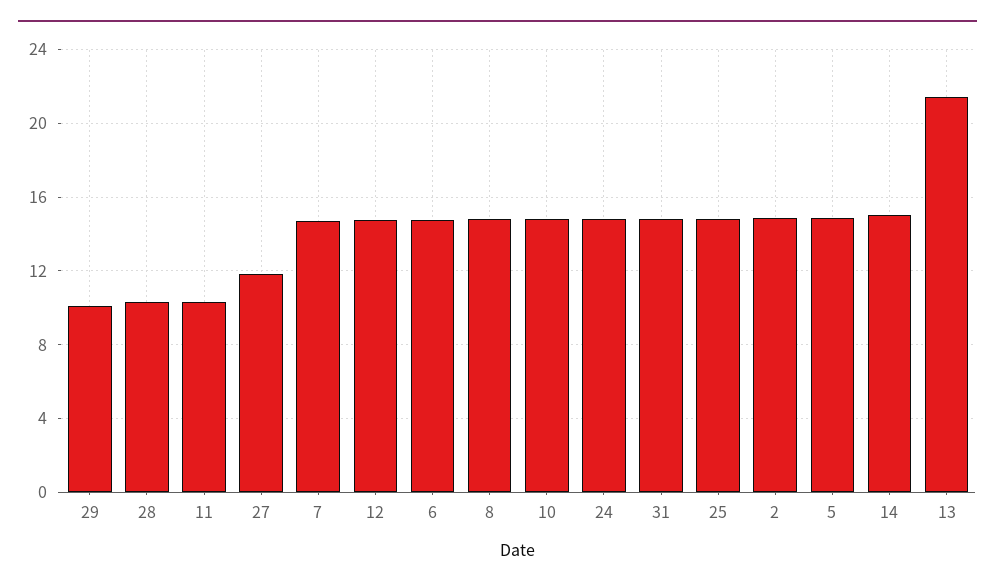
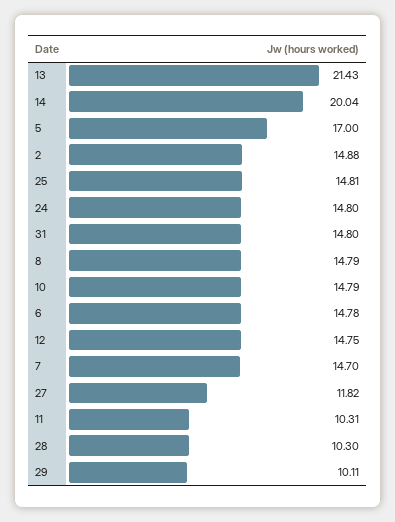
  {
    "29": 10.11,
    "28": 10.3,
    "11": 10.31,
    "27": 11.82,
    "7": 14.7,
    "12": 14.75,
    "6": 14.78,
    "8": 14.79,
    "10": 14.79,
    "24": 14.8,
    "31": 14.8,
    "25": 14.81,
    "2": 14.88,
-   "5": 15,
+   "5": 17,
-   "14": 15,
+   "14": 20.04,
    "13": 21.43
  }

